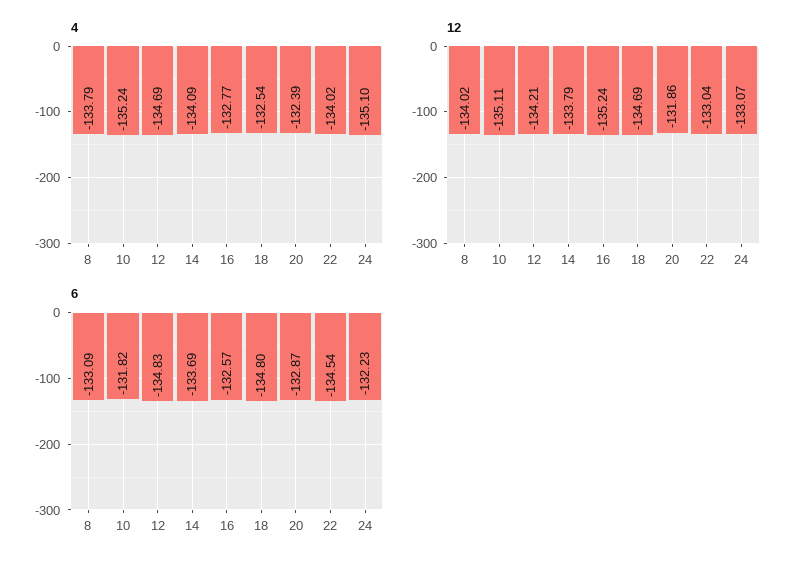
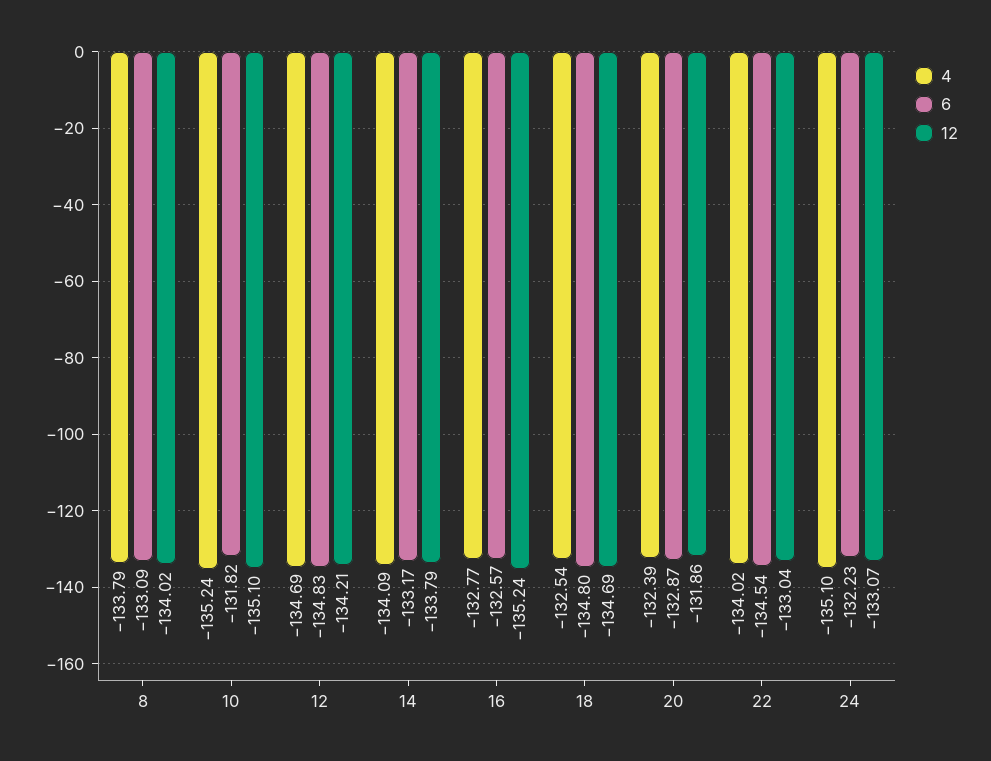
  {
    "4": {
      "8": -133.79,
      "10": -135.24,
      "12": -134.69,
      "14": -134.09,
      "16": -132.77,
      "18": -132.54,
      "20": -132.39,
      "22": -134.02,
      "24": -135.1
    },
    "12": {
      "8": -134.02,
-     "10": -135.11,
+     "10": -135.1,
      "12": -134.21,
      "14": -133.79,
      "16": -135.24,
      "18": -134.69,
      "20": -131.86,
      "22": -133.04,
      "24": -133.07
    },
    "6": {
      "8": -133.09,
      "10": -131.82,
      "12": -134.83,
-     "14": -133.69,
+     "14": -133.17,
      "16": -132.57,
      "18": -134.8,
      "20": -132.87,
      "22": -134.54,
      "24": -132.23
    }
  }

